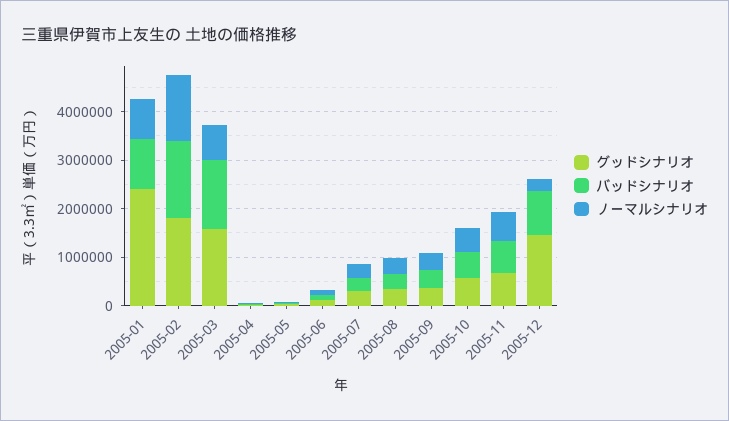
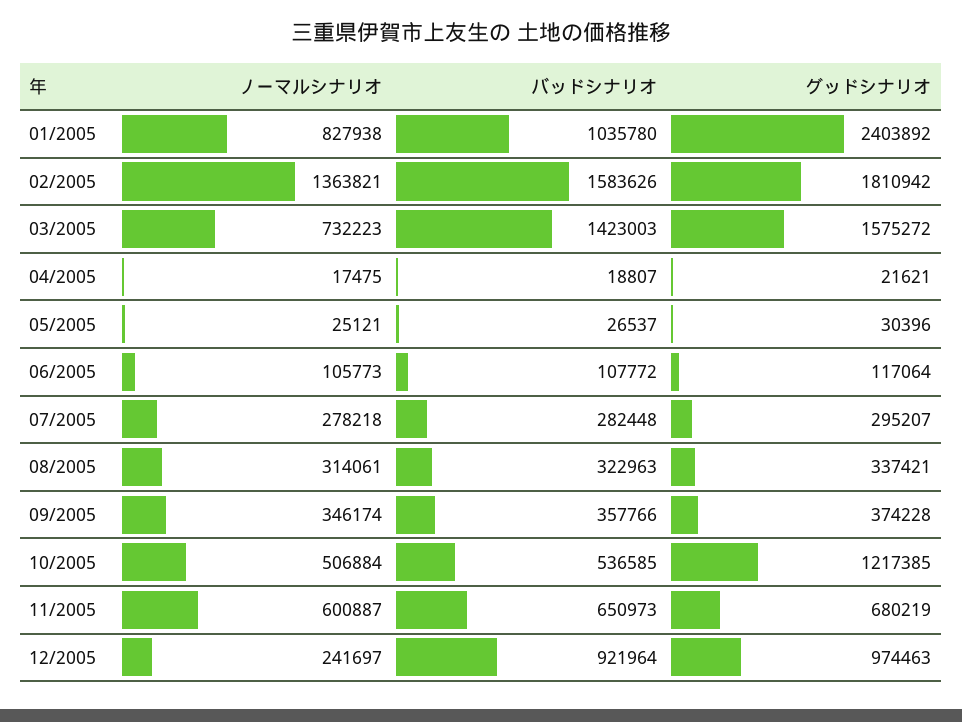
  {
    "グッドシナリオ": {
      "2005-01": 2403892,
      "2005-02": 1810942,
      "2005-03": 1575272,
      "2005-04": 21621,
      "2005-05": 30396,
      "2005-06": 117064,
      "2005-07": 295207,
      "2005-08": 337421,
      "2005-09": 374228,
-     "2005-10": 600000,
+     "2005-10": 1217385,
      "2005-11": 680219,
-     "2005-12": 1400000
+     "2005-12": 974463
    },
    "バッドシナリオ": {
      "2005-01": 1035780,
      "2005-02": 1583626,
      "2005-03": 1423003,
      "2005-04": 18807,
      "2005-05": 26537,
      "2005-06": 107772,
      "2005-07": 282448,
      "2005-08": 322963,
      "2005-09": 357766,
      "2005-10": 536585,
      "2005-11": 650973,
      "2005-12": 921964
    },
    "ノーマルシナリオ": {
      "2005-01": 827938,
      "2005-02": 1363821,
      "2005-03": 732223,
      "2005-04": 17475,
      "2005-05": 25121,
      "2005-06": 105773,
      "2005-07": 278218,
      "2005-08": 314061,
      "2005-09": 346174,
      "2005-10": 506884,
      "2005-11": 600887,
      "2005-12": 241697
    }
  }

